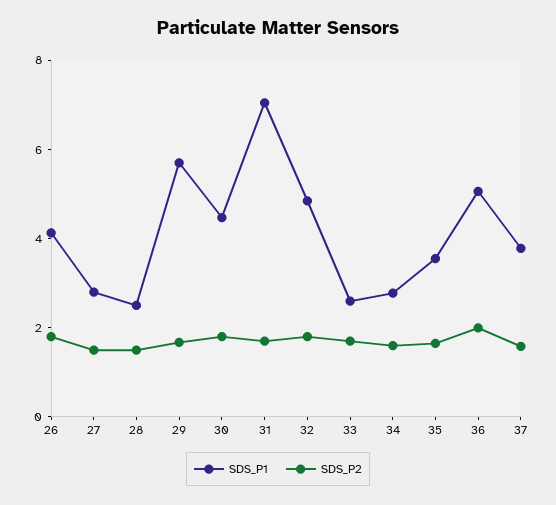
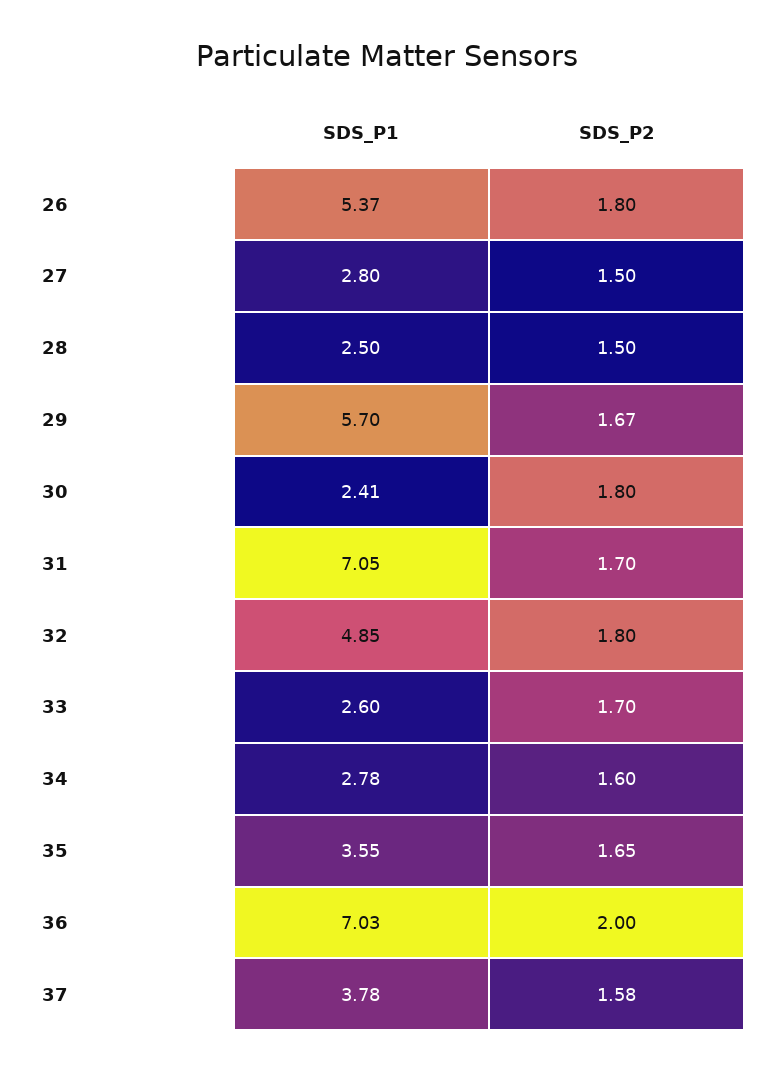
  {
    "SDS_P1": {
-     "26": 4,
+     "26": 5.37,
      "27": 2.8,
      "28": 2.5,
      "29": 5.7,
-     "30": 4.5,
+     "30": 2.41,
      "31": 7.05,
      "32": 4.85,
      "33": 2.6,
      "34": 2.78,
      "35": 3.55,
-     "36": 5,
+     "36": 7.03,
      "37": 3.78
    },
    "SDS_P2": {
      "26": 1.8,
      "27": 1.5,
      "28": 1.5,
      "29": 1.67,
      "30": 1.8,
      "31": 1.7,
      "32": 1.8,
      "33": 1.7,
      "34": 1.6,
      "35": 1.65,
      "36": 2,
      "37": 1.58
    }
  }

